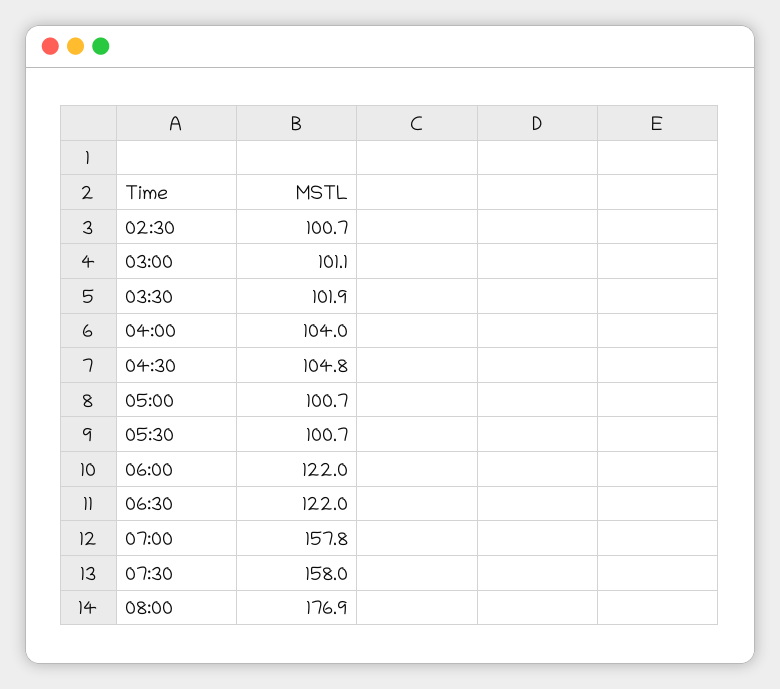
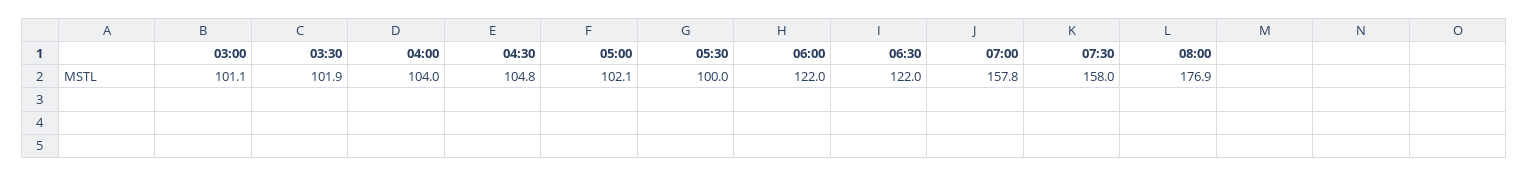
  {
-   "02:30": 100.7,
    "03:00": 101.1,
    "03:30": 101.9,
    "04:00": 104,
    "04:30": 104.8,
-   "05:00": 100.7,
+   "05:00": 102.1,
-   "05:30": 100.7,
+   "05:30": 100,
    "06:00": 122,
    "06:30": 122,
    "07:00": 157.8,
    "07:30": 158,
    "08:00": 176.9
  }

